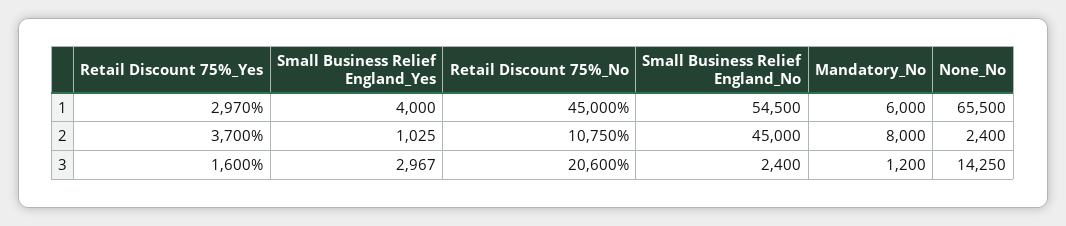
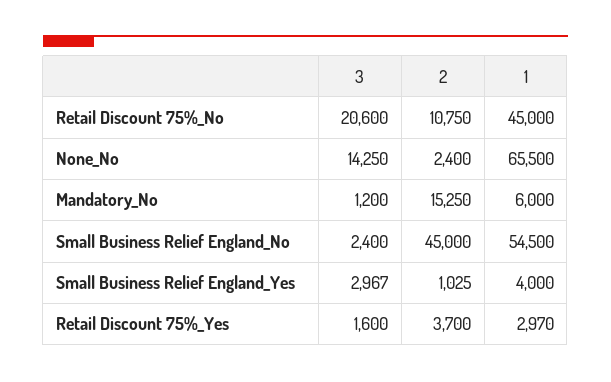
  {
    "Retail Discount 75%_Yes": {
      "1": 2970,
      "2": 3700,
      "3": 1600
    },
    "Small Business Relief England_Yes": {
      "1": 4000,
      "2": 1025,
      "3": 2967
    },
    "Retail Discount 75%_No": {
      "1": 45000,
      "2": 10750,
      "3": 20600
    },
    "Small Business Relief England_No": {
      "1": 54500,
      "2": 45000,
      "3": 2400
    },
    "Mandatory_No": {
      "1": 6000,
-     "2": 8000,
+     "2": 15250,
      "3": 1200
    },
    "None_No": {
      "1": 65500,
      "2": 2400,
      "3": 14250
    }
  }

